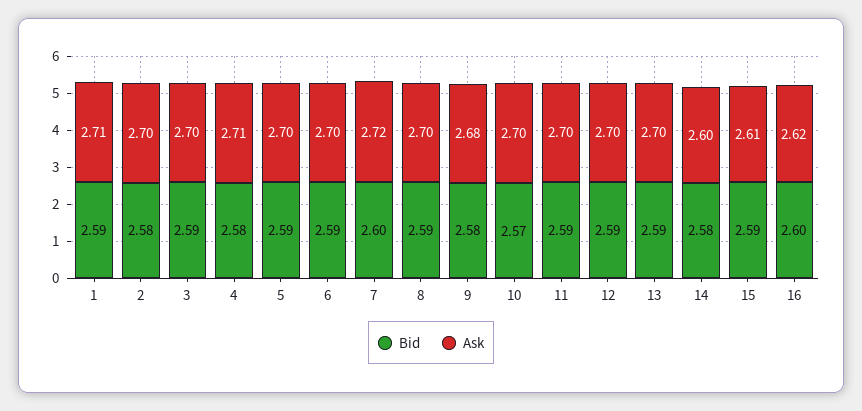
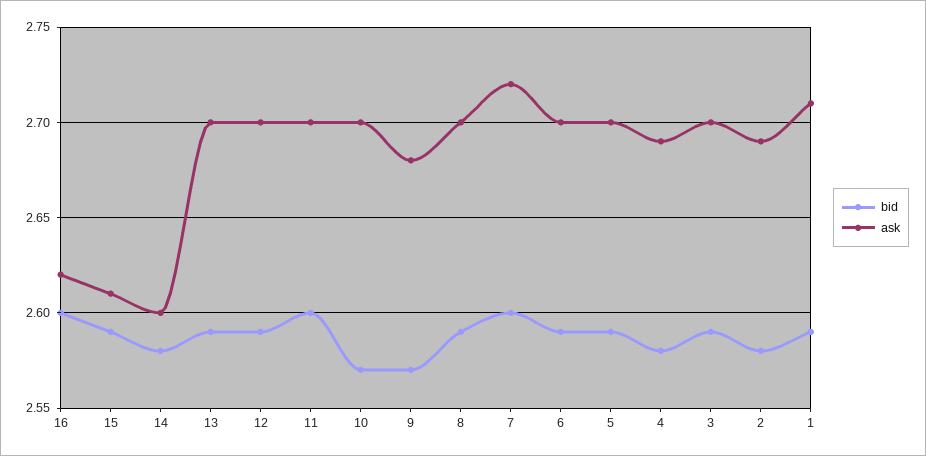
  {
    "Bid": {
      "1": 2.59,
      "2": 2.58,
      "3": 2.59,
      "4": 2.58,
      "5": 2.59,
      "6": 2.59,
      "7": 2.6,
      "8": 2.59,
-     "9": 2.58,
+     "9": 2.57,
      "10": 2.57,
-     "11": 2.59,
+     "11": 2.6,
      "12": 2.59,
      "13": 2.59,
      "14": 2.58,
      "15": 2.59,
      "16": 2.6
    },
    "Ask": {
      "1": 2.71,
-     "2": 2.7,
+     "2": 2.69,
      "3": 2.7,
-     "4": 2.71,
+     "4": 2.69,
      "5": 2.7,
      "6": 2.7,
      "7": 2.72,
      "8": 2.7,
      "9": 2.68,
      "10": 2.7,
      "11": 2.7,
      "12": 2.7,
      "13": 2.7,
      "14": 2.6,
      "15": 2.61,
      "16": 2.62
    }
  }

